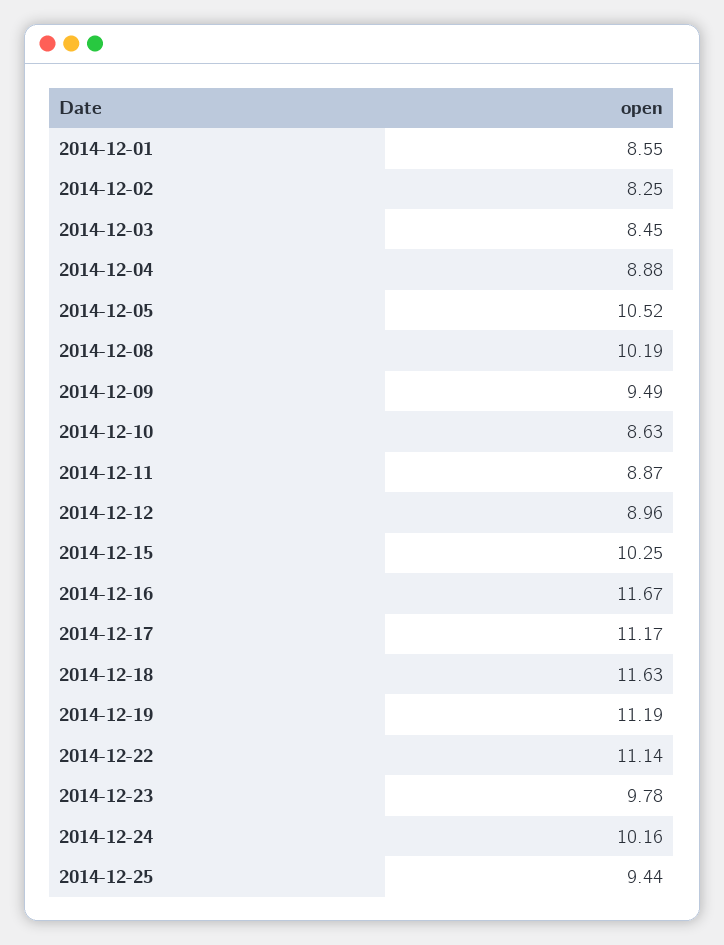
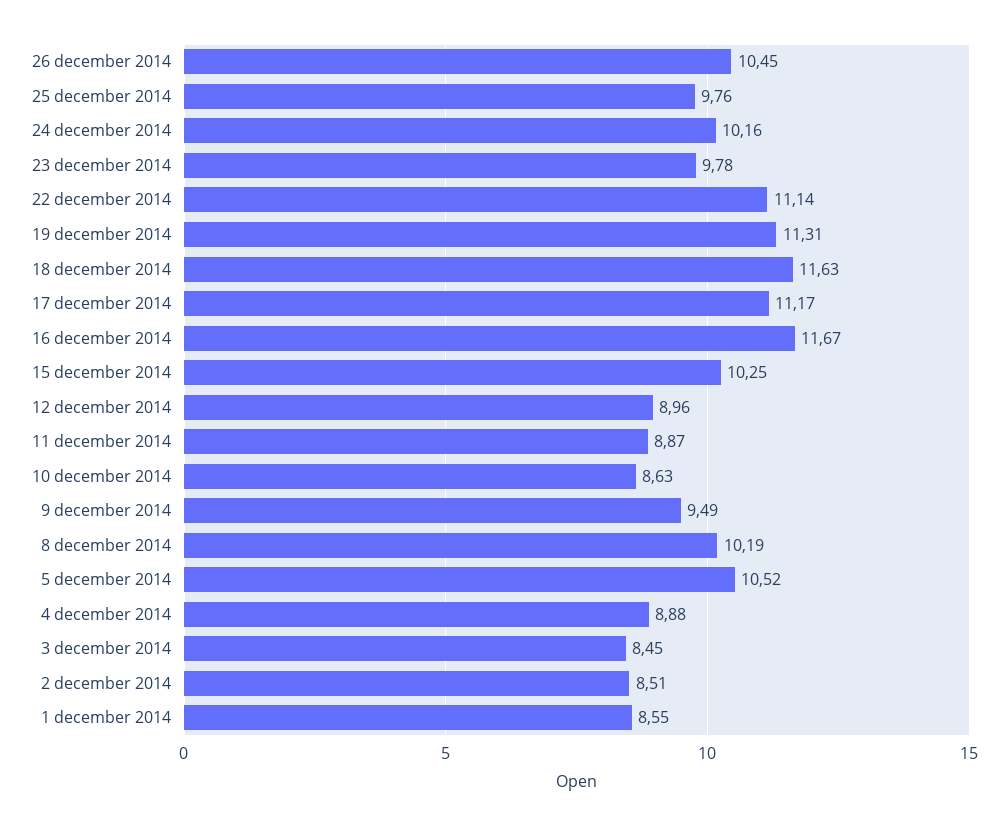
  {
    "2014-12-01": 8.55,
-   "2014-12-02": 8.25,
+   "2014-12-02": 8.51,
    "2014-12-03": 8.45,
    "2014-12-04": 8.88,
    "2014-12-05": 10.52,
    "2014-12-08": 10.19,
    "2014-12-09": 9.49,
    "2014-12-10": 8.63,
    "2014-12-11": 8.87,
    "2014-12-12": 8.96,
    "2014-12-15": 10.25,
    "2014-12-16": 11.67,
    "2014-12-17": 11.17,
    "2014-12-18": 11.63,
-   "2014-12-19": 11.19,
+   "2014-12-19": 11.31,
    "2014-12-22": 11.14,
    "2014-12-23": 9.78,
    "2014-12-24": 10.16,
-   "2014-12-25": 9.44
+   "2014-12-25": 9.76,
+   "26 december 2014": 10.45
  }

